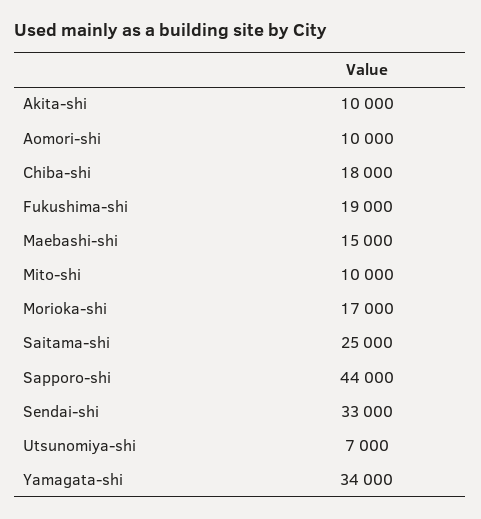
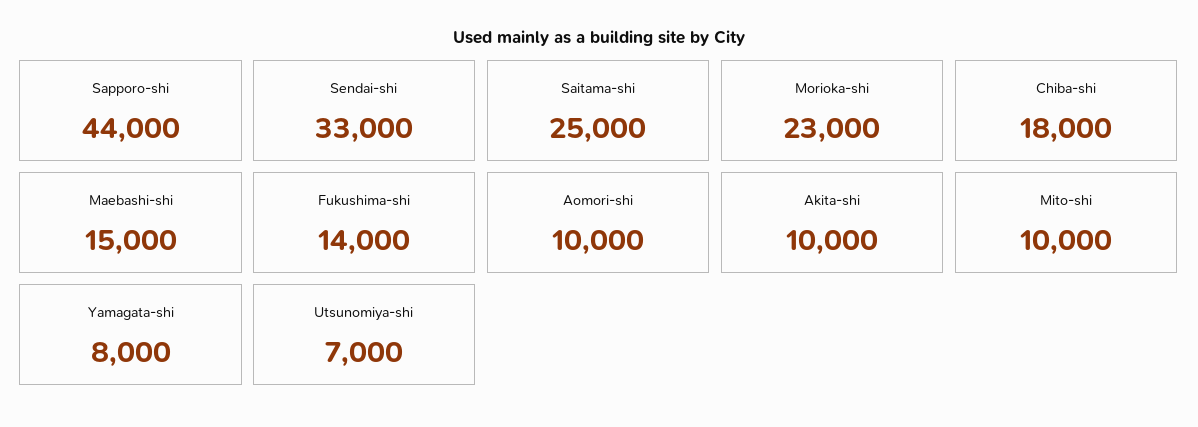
  {
    "Akita-shi": 10000,
    "Aomori-shi": 10000,
    "Chiba-shi": 18000,
-   "Fukushima-shi": 19000,
+   "Fukushima-shi": 14000,
    "Maebashi-shi": 15000,
    "Mito-shi": 10000,
-   "Morioka-shi": 17000,
+   "Morioka-shi": 23000,
    "Saitama-shi": 25000,
    "Sapporo-shi": 44000,
    "Sendai-shi": 33000,
    "Utsunomiya-shi": 7000,
-   "Yamagata-shi": 34000
+   "Yamagata-shi": 8000
  }

